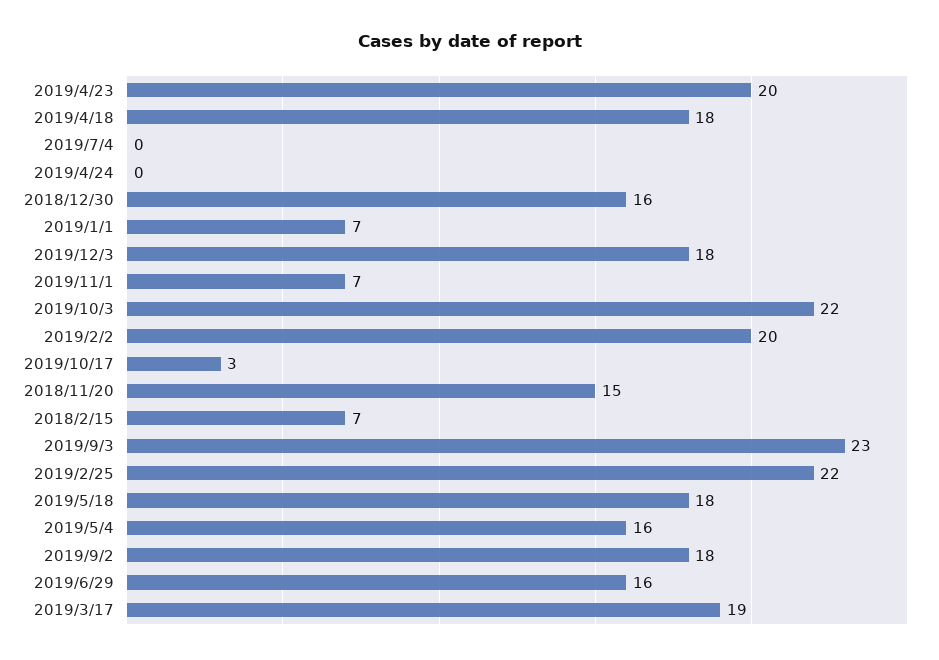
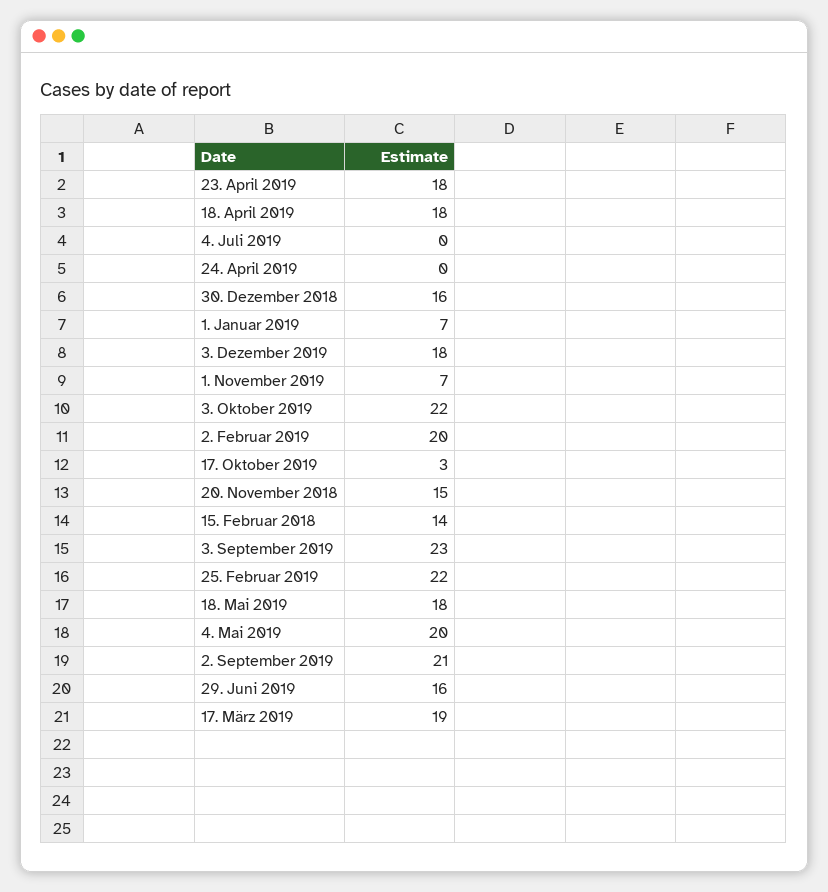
  {
-   "2019/4/23": 20,
+   "2019/4/23": 18,
    "2019/4/18": 18,
    "2019/7/4": 0,
    "2019/4/24": 0,
    "2018/12/30": 16,
    "2019/1/1": 7,
    "2019/12/3": 18,
    "2019/11/1": 7,
    "2019/10/3": 22,
    "2019/2/2": 20,
    "2019/10/17": 3,
    "2018/11/20": 15,
-   "2018/2/15": 7,
+   "2018/2/15": 14,
    "2019/9/3": 23,
    "2019/2/25": 22,
    "2019/5/18": 18,
-   "2019/5/4": 16,
+   "2019/5/4": 20,
-   "2019/9/2": 18,
+   "2019/9/2": 21,
    "2019/6/29": 16,
    "2019/3/17": 19
  }

